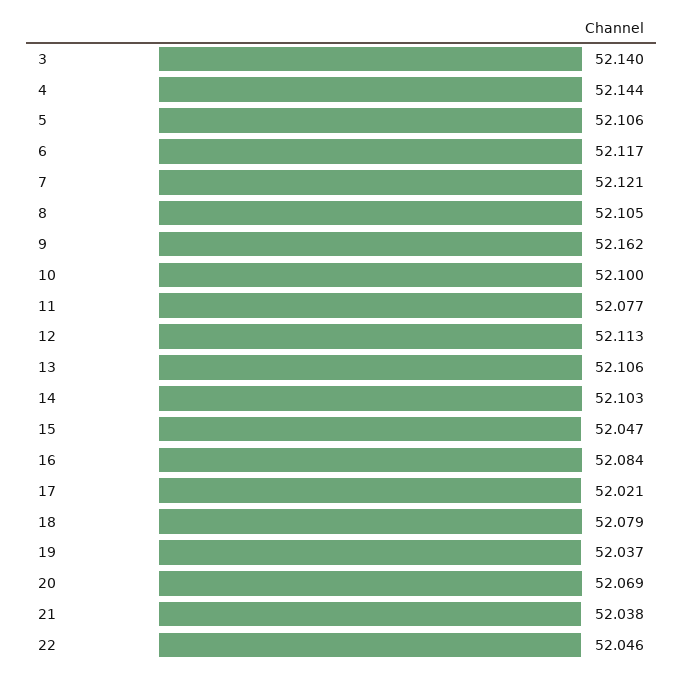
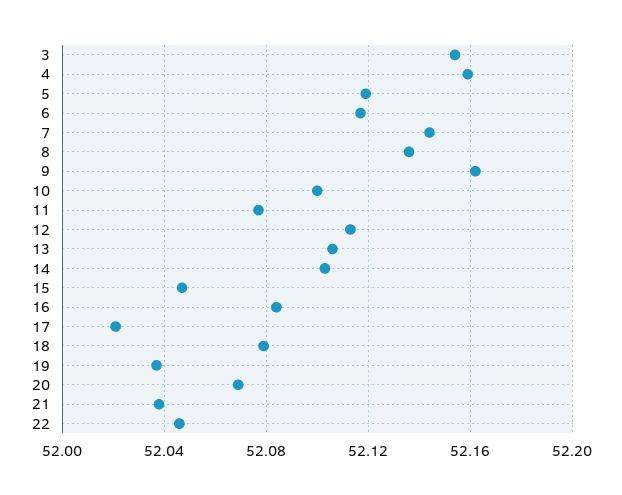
  {
-   "3": 52.14,
+   "3": 52.155,
-   "4": 52.144,
+   "4": 52.16,
-   "5": 52.106,
+   "5": 52.12,
    "6": 52.117,
-   "7": 52.121,
+   "7": 52.145,
-   "8": 52.105,
+   "8": 52.135,
    "9": 52.162,
    "10": 52.1,
    "11": 52.077,
    "12": 52.113,
    "13": 52.106,
    "14": 52.103,
    "15": 52.047,
    "16": 52.084,
    "17": 52.021,
    "18": 52.079,
    "19": 52.037,
    "20": 52.069,
    "21": 52.038,
    "22": 52.046
  }

